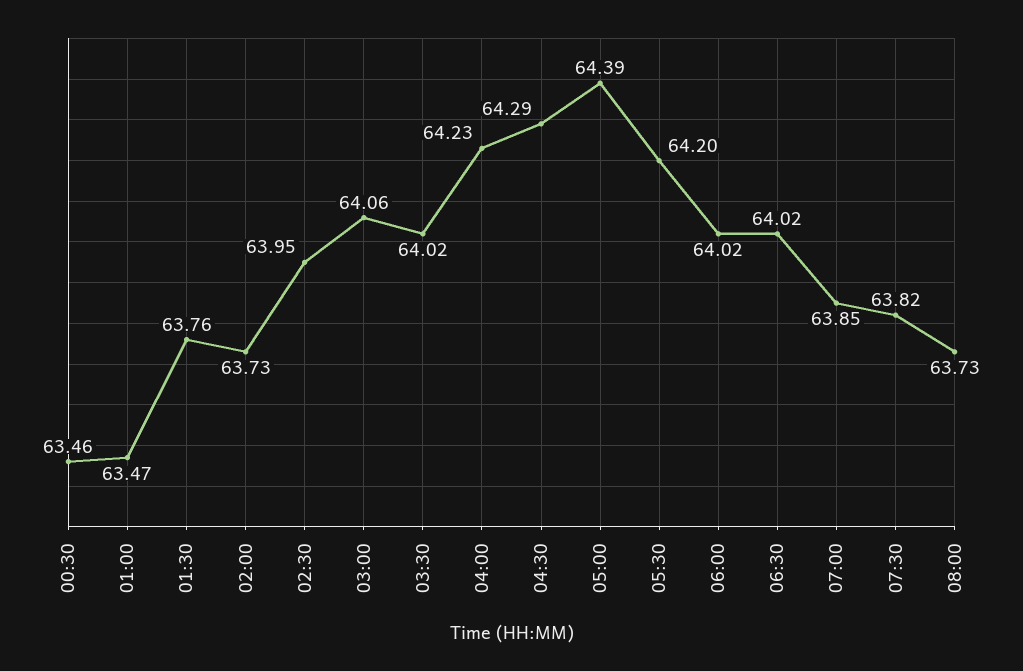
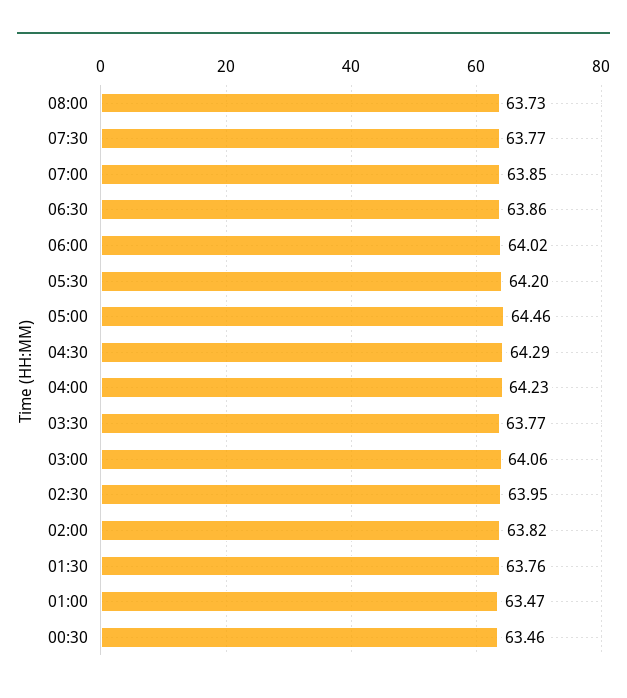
  {
    "00:30": 63.46,
    "01:00": 63.47,
    "01:30": 63.76,
-   "02:00": 63.73,
+   "02:00": 63.82,
    "02:30": 63.95,
    "03:00": 64.06,
-   "03:30": 64.02,
+   "03:30": 63.77,
    "04:00": 64.23,
    "04:30": 64.29,
-   "05:00": 64.39,
+   "05:00": 64.46,
    "05:30": 64.2,
    "06:00": 64.02,
-   "06:30": 64.02,
+   "06:30": 63.86,
    "07:00": 63.85,
-   "07:30": 63.82,
+   "07:30": 63.77,
    "08:00": 63.73
  }

